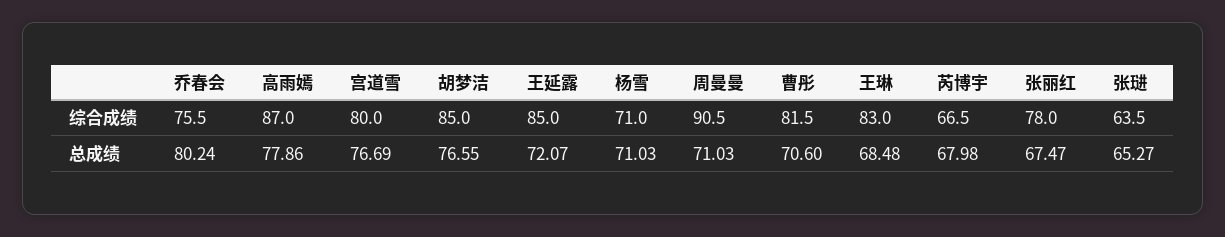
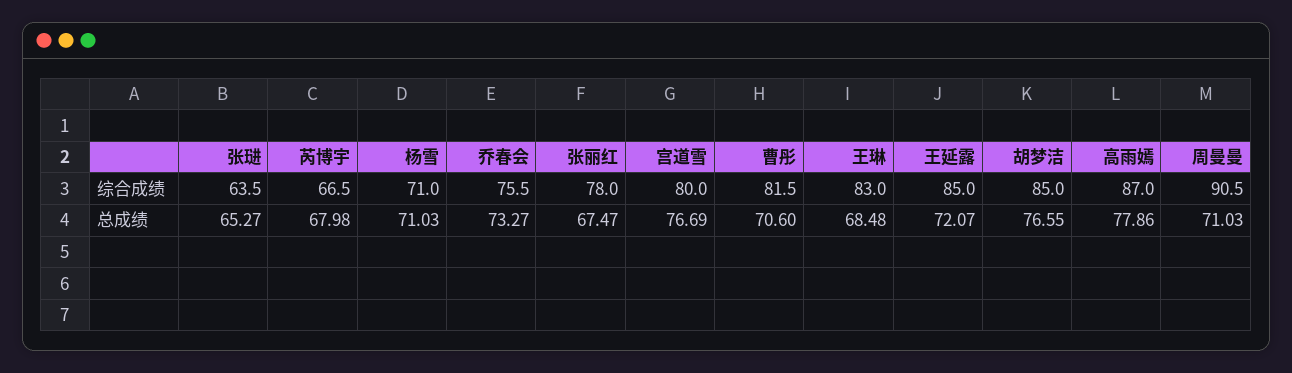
  {
    "乔春会": {
      "综合成绩": 75.5,
-     "总成绩": 80.24
+     "总成绩": 73.27
    },
    "高雨嫣": {
      "综合成绩": 87,
      "总成绩": 77.86
    },
    "宫道雪": {
      "综合成绩": 80,
      "总成绩": 76.69
    },
    "胡梦洁": {
      "综合成绩": 85,
      "总成绩": 76.55
    },
    "王延露": {
      "综合成绩": 85,
      "总成绩": 72.07
    },
    "杨雪": {
      "综合成绩": 71,
      "总成绩": 71.03
    },
    "周曼曼": {
      "综合成绩": 90.5,
      "总成绩": 71.03
    },
    "曹彤": {
      "综合成绩": 81.5,
      "总成绩": 70.6
    },
    "王琳": {
      "综合成绩": 83,
      "总成绩": 68.48
    },
    "芮博宇": {
      "综合成绩": 66.5,
      "总成绩": 67.98
    },
    "张丽红": {
      "综合成绩": 78,
      "总成绩": 67.47
    },
    "张琎": {
      "综合成绩": 63.5,
      "总成绩": 65.27
    }
  }

